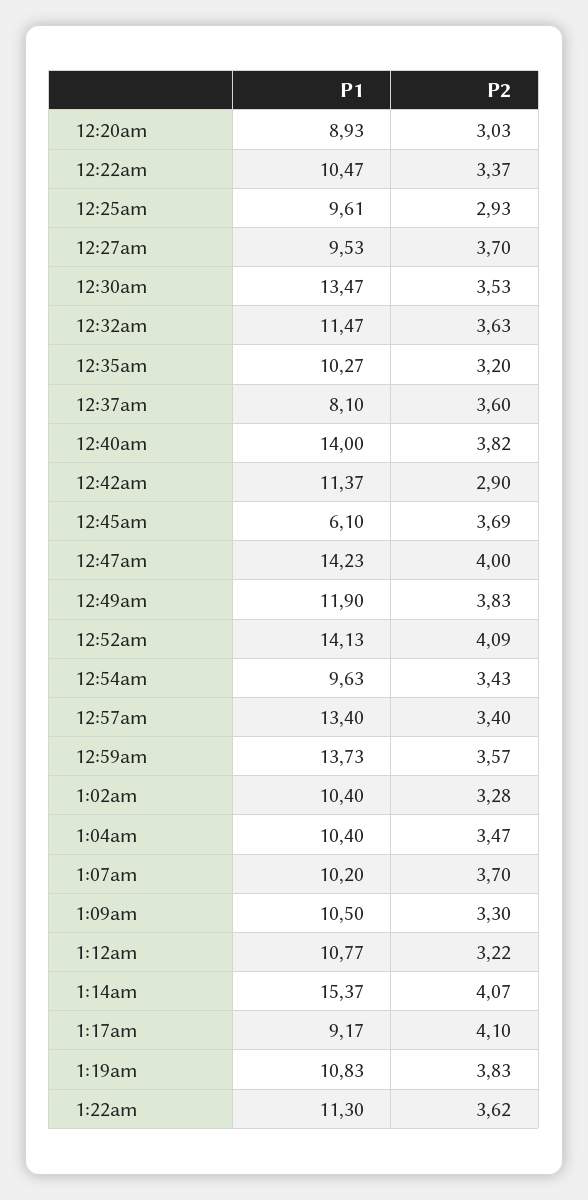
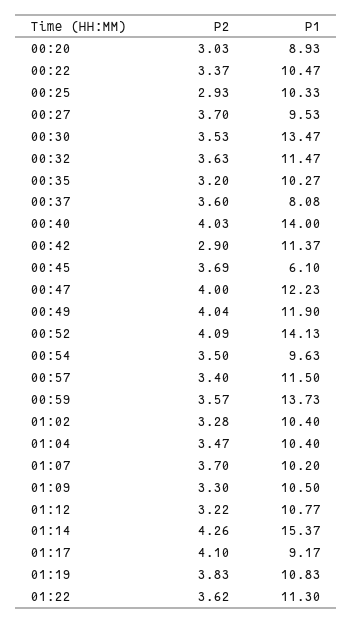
  {
    "P1": {
      "12:20am": 8.93,
      "12:22am": 10.47,
-     "12:25am": 9.61,
+     "12:25am": 10.33,
      "12:27am": 9.53,
      "12:30am": 13.47,
      "12:32am": 11.47,
      "12:35am": 10.27,
-     "12:37am": 8.1,
+     "12:37am": 8.08,
      "12:40am": 14,
      "12:42am": 11.37,
      "12:45am": 6.1,
-     "12:47am": 14.23,
+     "12:47am": 12.23,
      "12:49am": 11.9,
      "12:52am": 14.13,
      "12:54am": 9.63,
-     "12:57am": 13.4,
+     "12:57am": 11.5,
      "12:59am": 13.73,
      "1:02am": 10.4,
      "1:04am": 10.4,
      "1:07am": 10.2,
      "1:09am": 10.5,
      "1:12am": 10.77,
      "1:14am": 15.37,
      "1:17am": 9.17,
      "1:19am": 10.83,
      "1:22am": 11.3
    },
    "P2": {
      "12:20am": 3.03,
      "12:22am": 3.37,
      "12:25am": 2.93,
      "12:27am": 3.7,
      "12:30am": 3.53,
      "12:32am": 3.63,
      "12:35am": 3.2,
      "12:37am": 3.6,
-     "12:40am": 3.82,
+     "12:40am": 4.03,
      "12:42am": 2.9,
      "12:45am": 3.69,
      "12:47am": 4,
-     "12:49am": 3.83,
+     "12:49am": 4.04,
      "12:52am": 4.09,
-     "12:54am": 3.43,
+     "12:54am": 3.5,
      "12:57am": 3.4,
      "12:59am": 3.57,
      "1:02am": 3.28,
      "1:04am": 3.47,
      "1:07am": 3.7,
      "1:09am": 3.3,
      "1:12am": 3.22,
-     "1:14am": 4.07,
+     "1:14am": 4.26,
      "1:17am": 4.1,
      "1:19am": 3.83,
      "1:22am": 3.62
    }
  }

